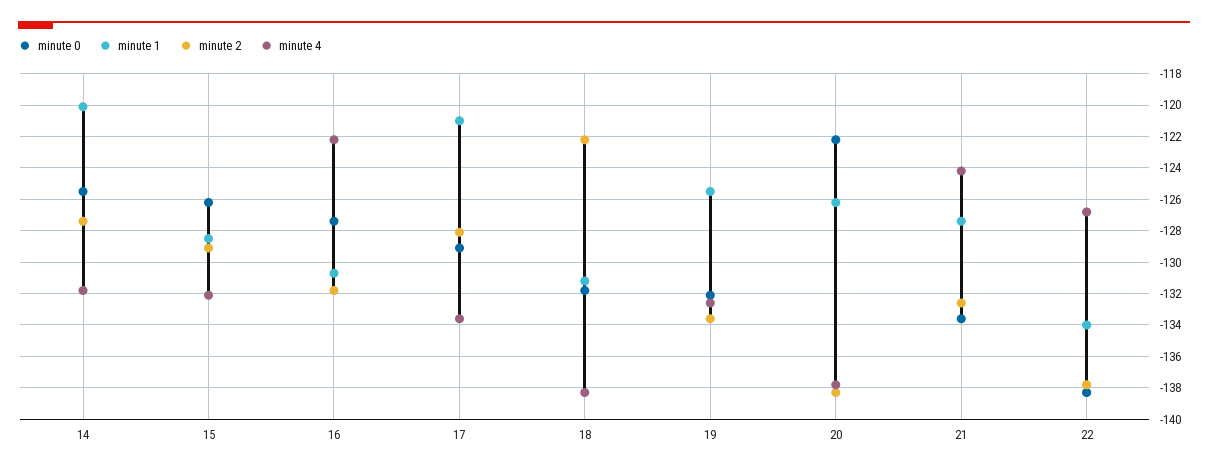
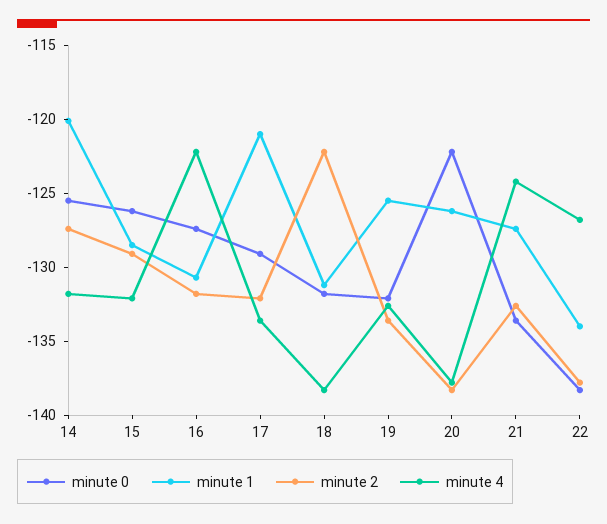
  {
    "minute 0": {
      "14": -125.5,
      "15": -126,
      "16": -127.5,
      "17": -129,
      "18": -132,
      "19": -132,
      "20": -122,
      "21": -133.5,
      "22": -138.5
    },
    "minute 1": {
      "14": -120,
      "15": -128.5,
      "16": -130.5,
      "17": -121,
      "18": -131,
      "19": -125.5,
      "20": -126,
      "21": -127.5,
      "22": -134
    },
    "minute 2": {
      "14": -127.5,
      "15": -129,
      "16": -132,
-     "17": -128,
+     "17": -132,
      "18": -122,
      "19": -133.5,
      "20": -138.5,
      "21": -132.5,
      "22": -138
    },
    "minute 4": {
      "14": -132,
      "15": -132,
      "16": -122,
      "17": -133.5,
      "18": -138.5,
      "19": -132.5,
      "20": -138,
      "21": -124,
      "22": -127
    }
  }

